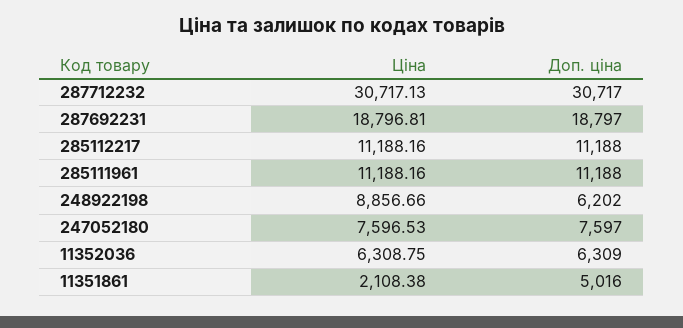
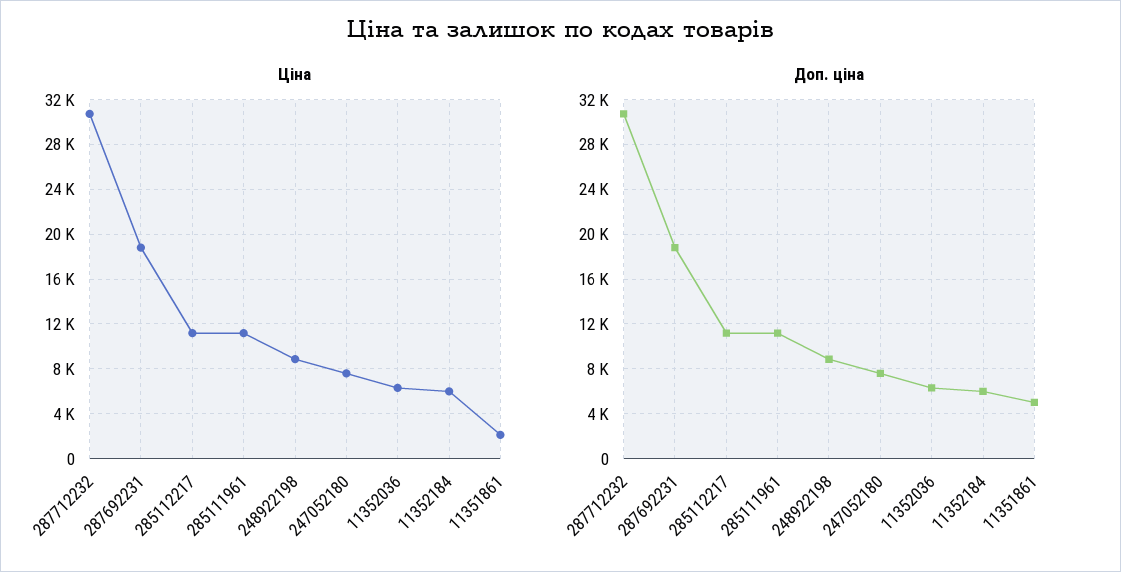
  {
    "Ціна": {
      "287712232": 30717.13,
      "287692231": 18796.81,
      "285112217": 11188.16,
      "285111961": 11188.16,
      "248922198": 8856.66,
      "247052180": 7596.53,
      "11352036": 6308.75,
-     "11351861": 2108.38
+     "11351861": 2108.38,
+     "11352184": 6000
    },
    "Доп. ціна": {
      "287712232": 30717,
      "287692231": 18797,
      "285112217": 11188,
      "285111961": 11188,
-     "248922198": 6202,
+     "248922198": 9000,
      "247052180": 7597,
      "11352036": 6309,
-     "11351861": 5016
+     "11351861": 5016,
+     "11352184": 6000
    }
  }

